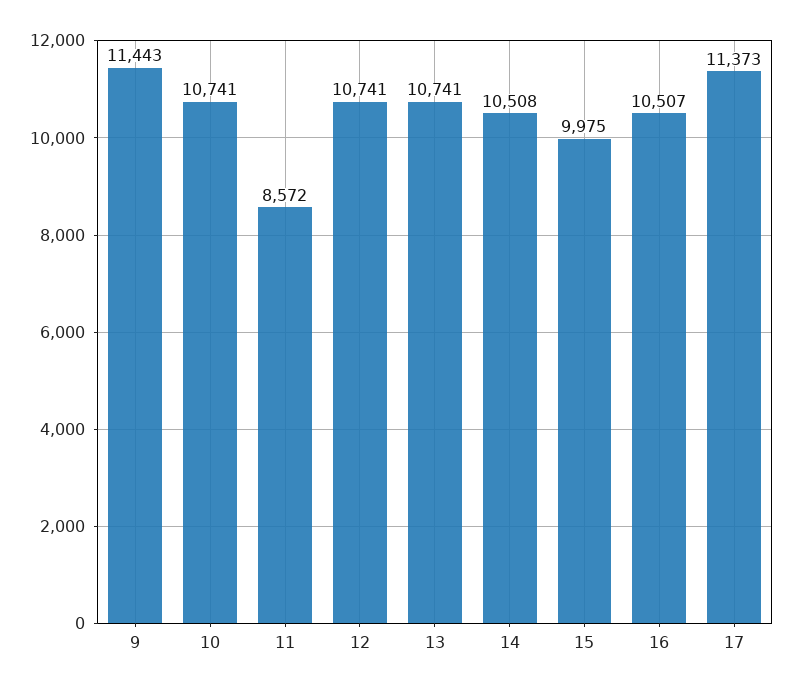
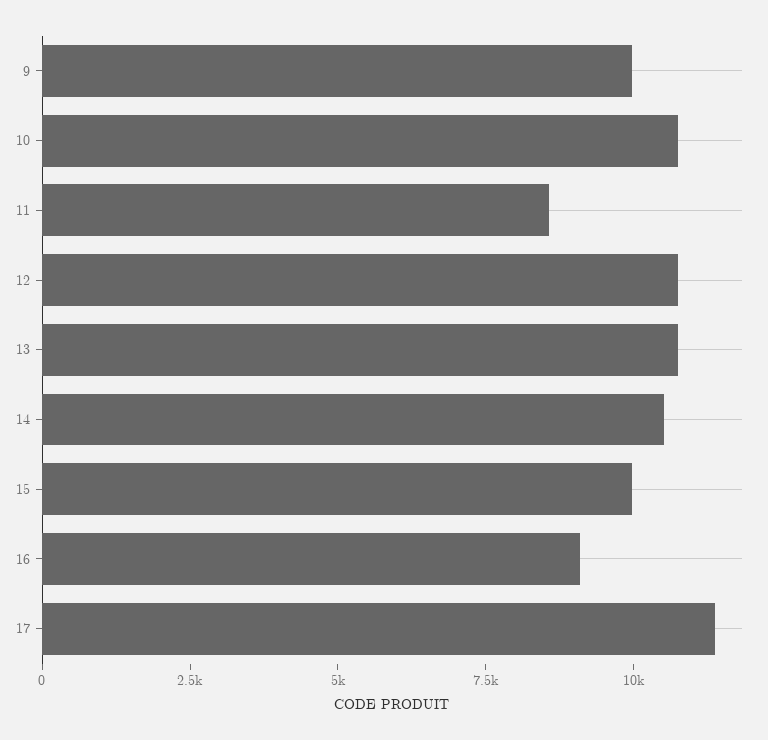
  {
-   "9": 11443,
+   "9": 10000,
    "10": 10741,
    "11": 8572,
    "12": 10741,
    "13": 10741,
    "14": 10508,
    "15": 9975,
-   "16": 10507,
+   "16": 9000,
    "17": 11373
  }

